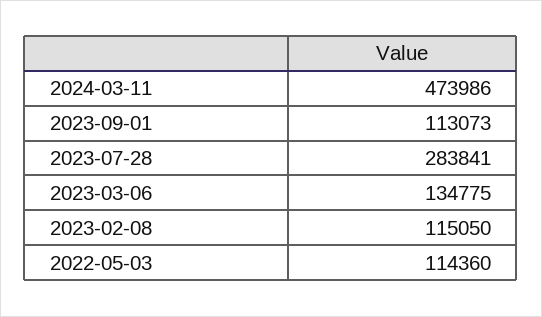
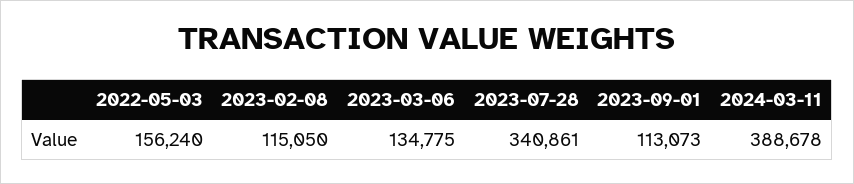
  {
-   "2024-03-11": 473986,
+   "2024-03-11": 388678,
    "2023-09-01": 113073,
-   "2023-07-28": 283841,
+   "2023-07-28": 340861,
    "2023-03-06": 134775,
    "2023-02-08": 115050,
-   "2022-05-03": 114360
+   "2022-05-03": 156240
  }

